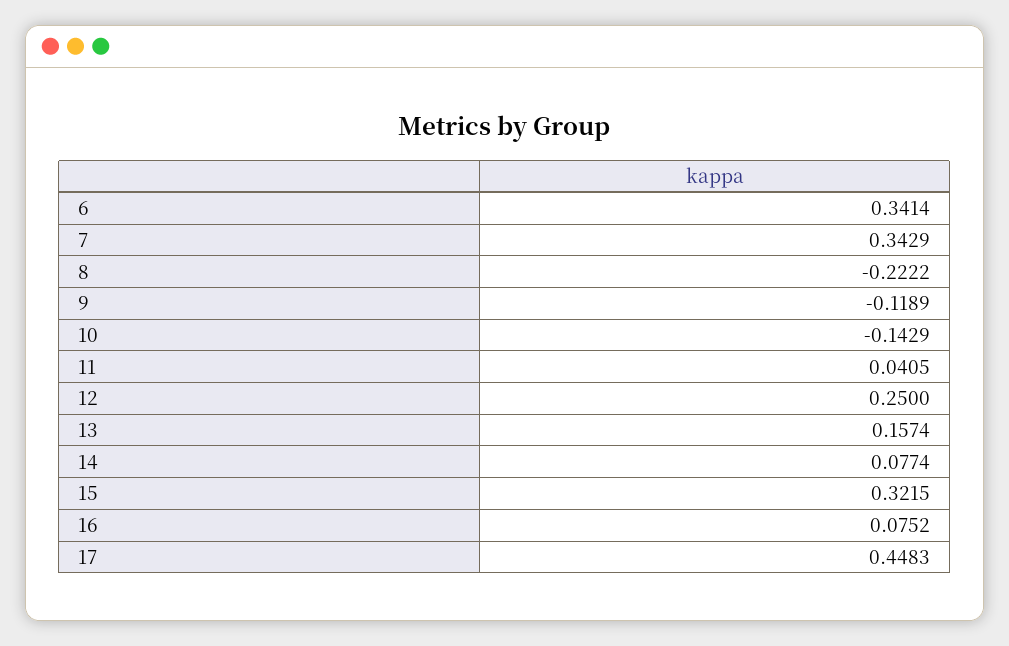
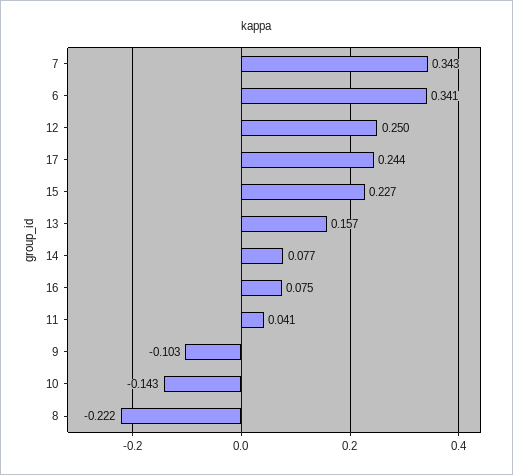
  {
    "6": 0.3414,
    "7": 0.3429,
    "8": -0.2222,
-   "9": -0.1189,
+   "9": -0.103,
    "10": -0.1429,
    "11": 0.0405,
    "12": 0.25,
    "13": 0.1574,
    "14": 0.0774,
-   "15": 0.3215,
+   "15": 0.227,
    "16": 0.0752,
-   "17": 0.4483
+   "17": 0.244
  }

